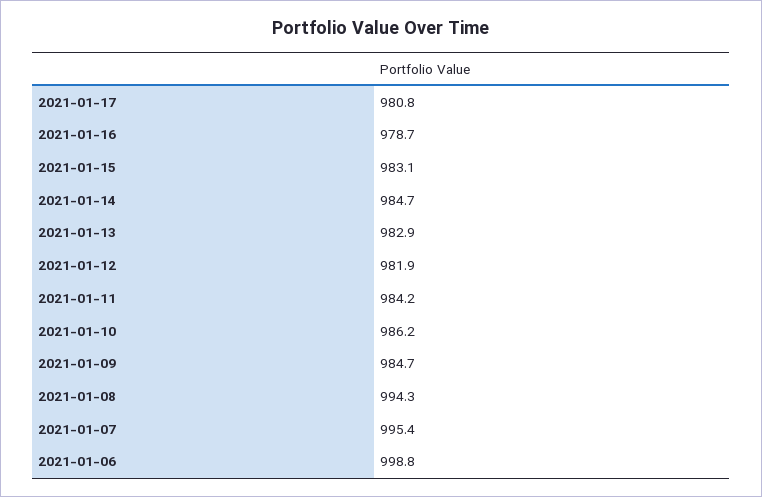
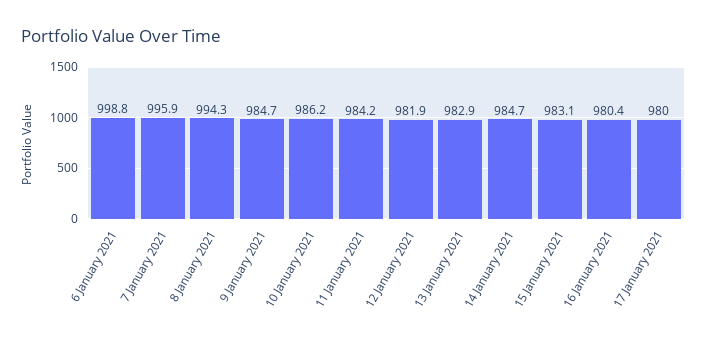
  {
-   "2021-01-17": 980.8,
+   "2021-01-17": 980,
-   "2021-01-16": 978.7,
+   "2021-01-16": 980.4,
    "2021-01-15": 983.1,
    "2021-01-14": 984.7,
    "2021-01-13": 982.9,
    "2021-01-12": 981.9,
    "2021-01-11": 984.2,
    "2021-01-10": 986.2,
    "2021-01-09": 984.7,
    "2021-01-08": 994.3,
-   "2021-01-07": 995.4,
+   "2021-01-07": 995.9,
    "2021-01-06": 998.8
  }

